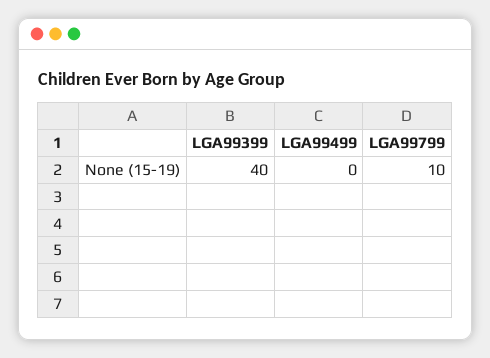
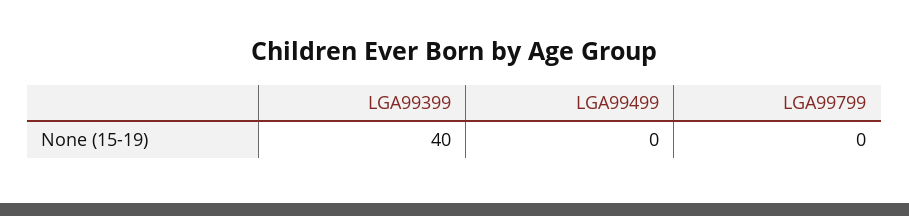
  {
    "LGA99399": 40,
    "LGA99499": 0,
-   "LGA99799": 10
+   "LGA99799": 0
  }

